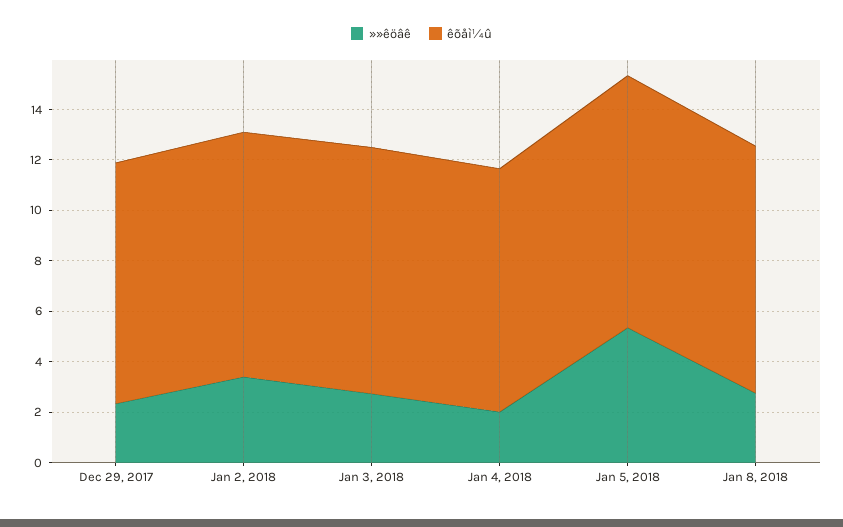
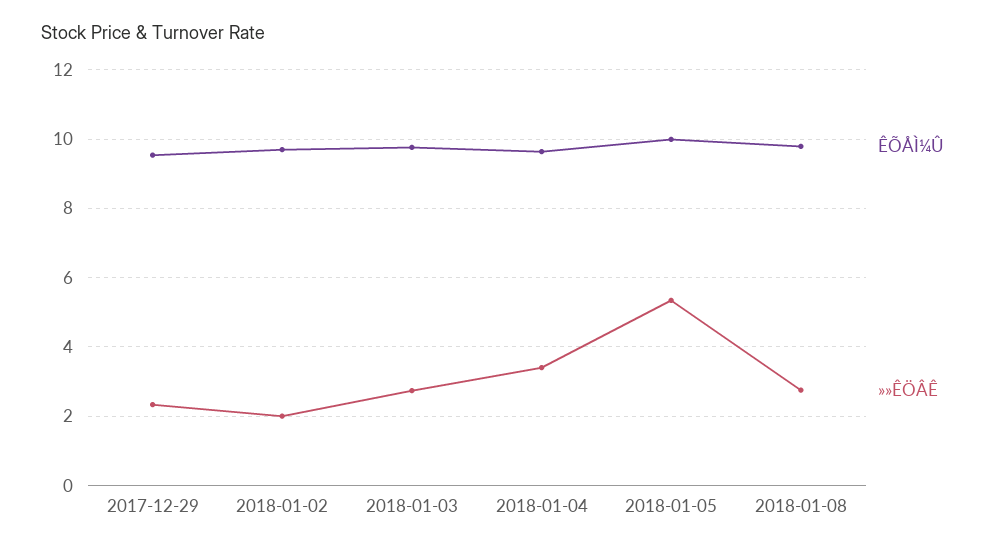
  {
    "»»êöâê": {
      "Dec 29, 2017": 2.4,
-     "Jan 2, 2018": 3.5,
+     "Jan 2, 2018": 2,
      "Jan 3, 2018": 2.8,
-     "Jan 4, 2018": 2,
+     "Jan 4, 2018": 3.4,
      "Jan 5, 2018": 5.4,
      "Jan 8, 2018": 2.8
    },
    "êõåì¼û": {
      "Dec 29, 2017": 9.6,
      "Jan 2, 2018": 9.8,
      "Jan 3, 2018": 9.8,
      "Jan 4, 2018": 9.6,
      "Jan 5, 2018": 10,
      "Jan 8, 2018": 9.8
    }
  }

